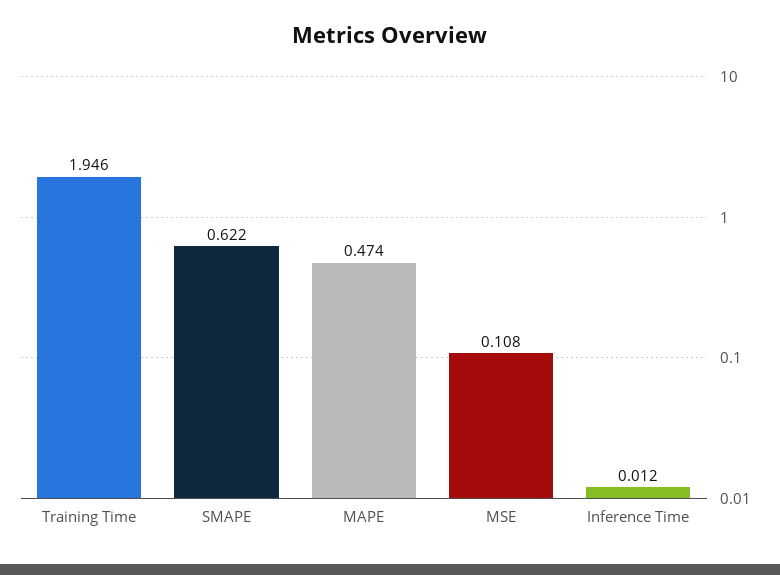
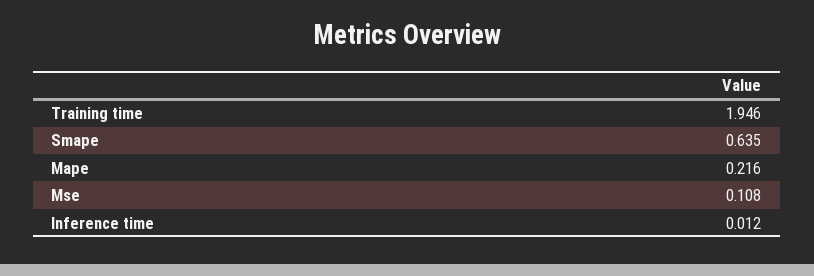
  {
    "Training Time": 1.946,
-   "SMAPE": 0.622,
+   "SMAPE": 0.635,
-   "MAPE": 0.474,
+   "MAPE": 0.216,
    "MSE": 0.108,
    "Inference Time": 0.012
  }

